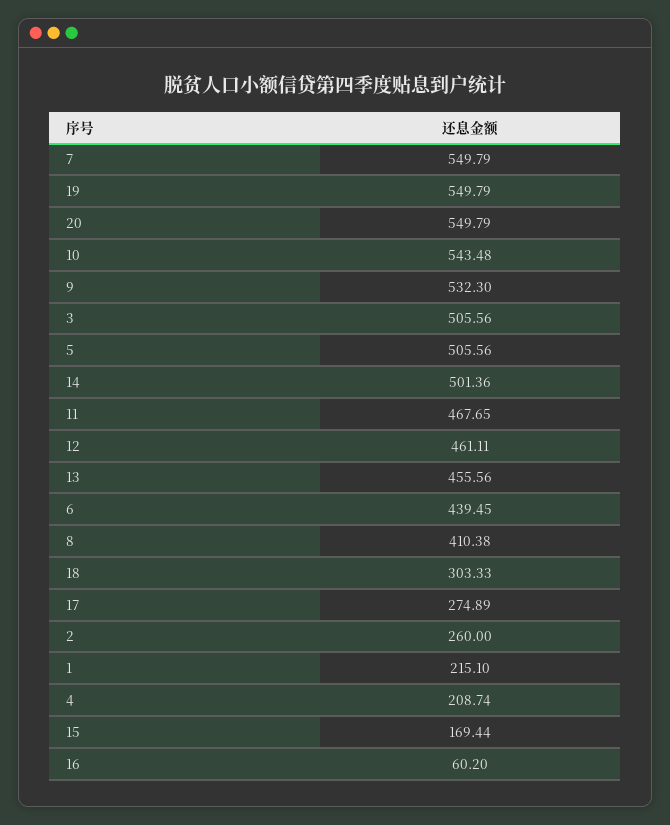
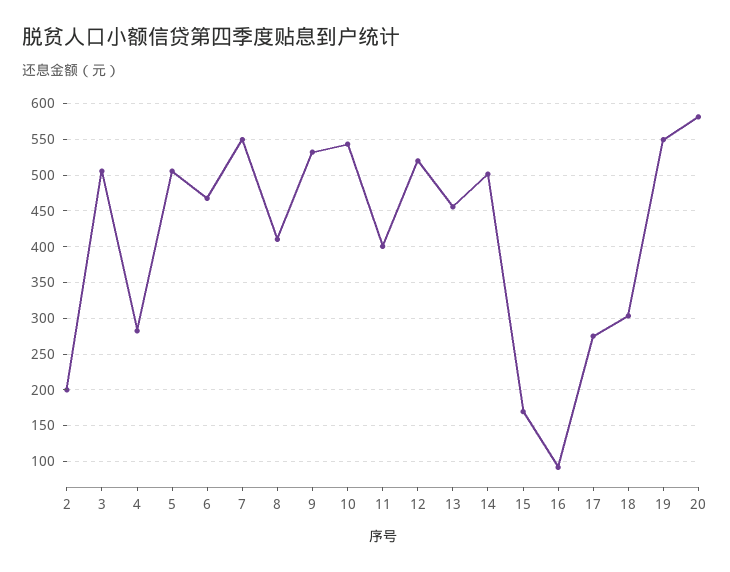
  {
    "7": 549.79,
    "19": 549.79,
-   "20": 549.79,
+   "20": 580,
    "10": 543.48,
    "9": 532.3,
    "3": 505.56,
    "5": 505.56,
    "14": 501.36,
-   "11": 467.65,
+   "11": 400,
-   "12": 461.11,
+   "12": 520,
    "13": 455.56,
-   "6": 439.45,
+   "6": 470,
    "8": 410.38,
    "18": 303.33,
    "17": 274.89,
-   "2": 260,
+   "2": 200,
-   "1": 215.1,
-   "4": 208.74,
+   "4": 280,
    "15": 169.44,
-   "16": 60.2
+   "16": 90
  }

